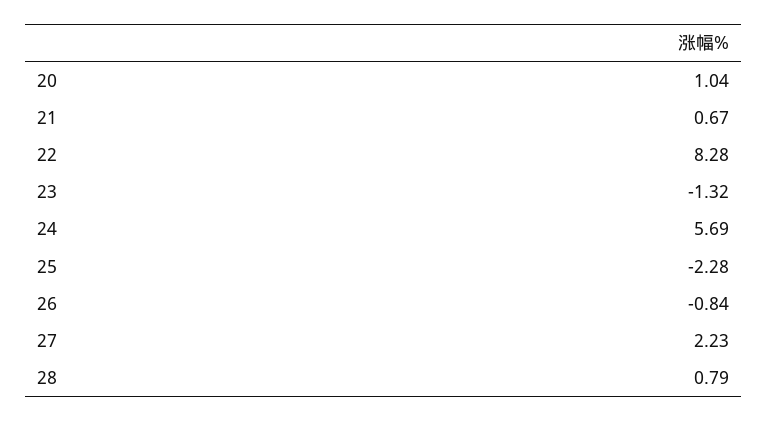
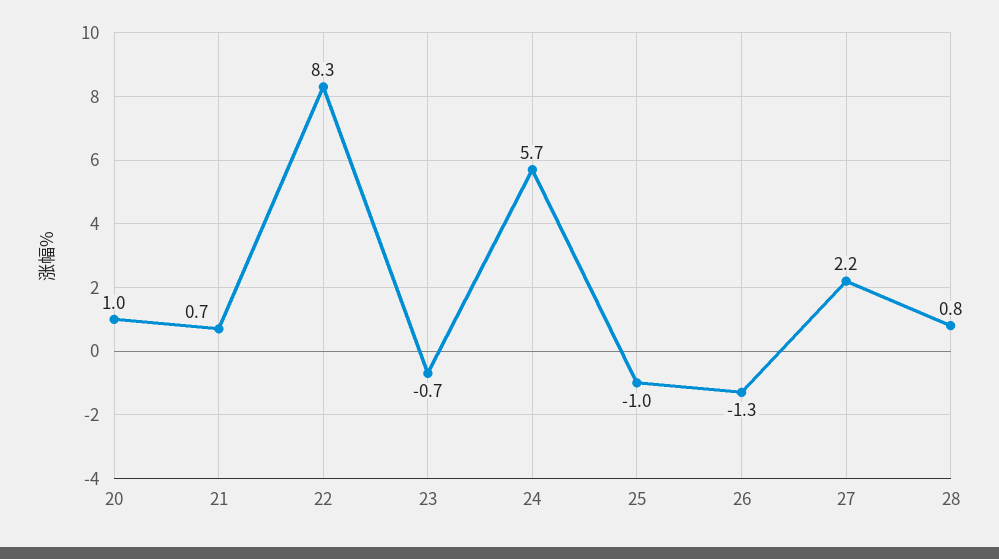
  {
    "20": 1.04,
    "21": 0.67,
    "22": 8.28,
-   "23": -1.32,
+   "23": -0.7,
    "24": 5.69,
-   "25": -2.28,
+   "25": -1,
-   "26": -0.84,
+   "26": -1.3,
    "27": 2.23,
    "28": 0.79
  }

